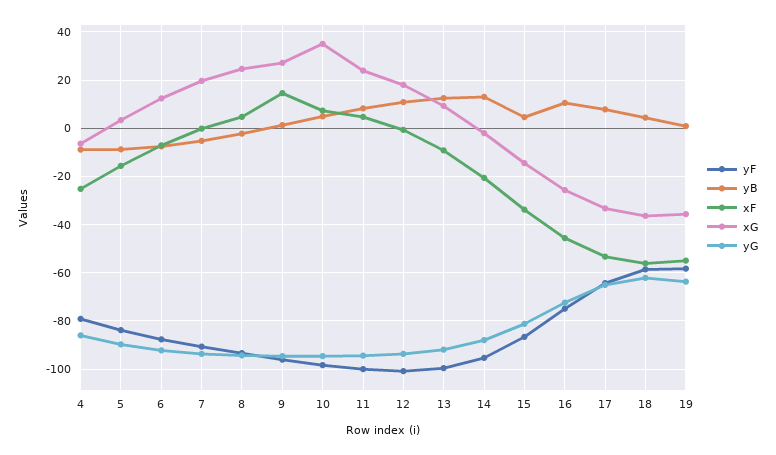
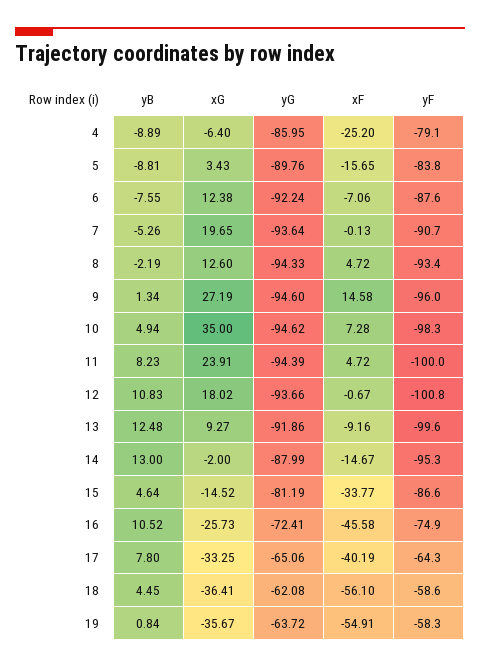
  {
    "yF": {
      "4": -79.1,
      "5": -83.8,
      "6": -87.6,
      "7": -90.7,
      "8": -93.4,
      "9": -96,
      "10": -98.3,
      "11": -100,
      "12": -100.8,
      "13": -99.6,
      "14": -95.3,
      "15": -86.6,
      "16": -74.9,
      "17": -64.3,
      "18": -58.6,
      "19": -58.3
    },
    "yB": {
      "4": -8.89,
      "5": -8.81,
      "6": -7.55,
      "7": -5.26,
      "8": -2.19,
      "9": 1.34,
      "10": 4.94,
      "11": 8.23,
      "12": 10.83,
      "13": 12.48,
      "14": 13,
      "15": 4.64,
      "16": 10.52,
      "17": 7.8,
      "18": 4.45,
      "19": 0.84
    },
    "xF": {
      "4": -25.2,
      "5": -15.65,
      "6": -7.06,
      "7": -0.13,
      "8": 4.72,
      "9": 14.58,
      "10": 7.28,
      "11": 4.72,
      "12": -0.67,
      "13": -9.16,
-     "14": -20,
+     "14": -14.67,
      "15": -33.77,
      "16": -45.58,
-     "17": -52.5,
+     "17": -40.19,
      "18": -56.1,
      "19": -54.91
    },
    "xG": {
      "4": -6.4,
      "5": 3.43,
      "6": 12.38,
      "7": 19.65,
-     "8": 25,
+     "8": 12.6,
      "9": 27.19,
      "10": 35,
      "11": 23.91,
      "12": 18.02,
      "13": 9.27,
      "14": -2,
      "15": -14.52,
      "16": -25.73,
      "17": -33.25,
      "18": -36.41,
      "19": -35.67
    },
    "yG": {
      "4": -85.95,
      "5": -89.76,
      "6": -92.24,
      "7": -93.64,
      "8": -94.33,
      "9": -94.6,
      "10": -94.62,
      "11": -94.39,
      "12": -93.66,
      "13": -91.86,
      "14": -87.99,
      "15": -81.19,
      "16": -72.41,
      "17": -65.06,
      "18": -62.08,
      "19": -63.72
    }
  }

